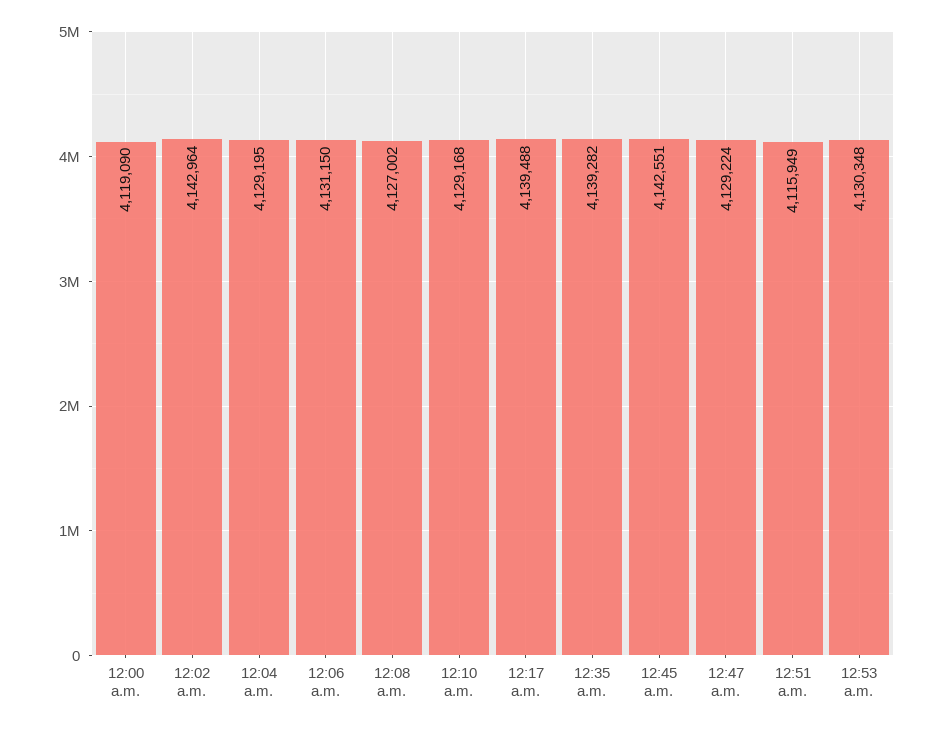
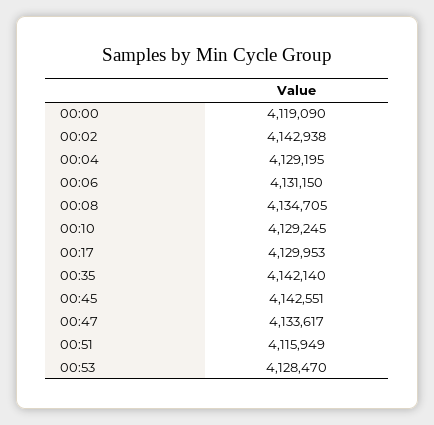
  {
    "12:00 a.m.": 4119090,
-   "12:02 a.m.": 4142964,
+   "12:02 a.m.": 4142938,
    "12:04 a.m.": 4129195,
    "12:06 a.m.": 4131150,
-   "12:08 a.m.": 4127002,
+   "12:08 a.m.": 4134705,
-   "12:10 a.m.": 4129168,
+   "12:10 a.m.": 4129245,
-   "12:17 a.m.": 4139488,
+   "12:17 a.m.": 4129953,
-   "12:35 a.m.": 4139282,
+   "12:35 a.m.": 4142140,
    "12:45 a.m.": 4142551,
-   "12:47 a.m.": 4129224,
+   "12:47 a.m.": 4133617,
    "12:51 a.m.": 4115949,
-   "12:53 a.m.": 4130348
+   "12:53 a.m.": 4128470
  }

